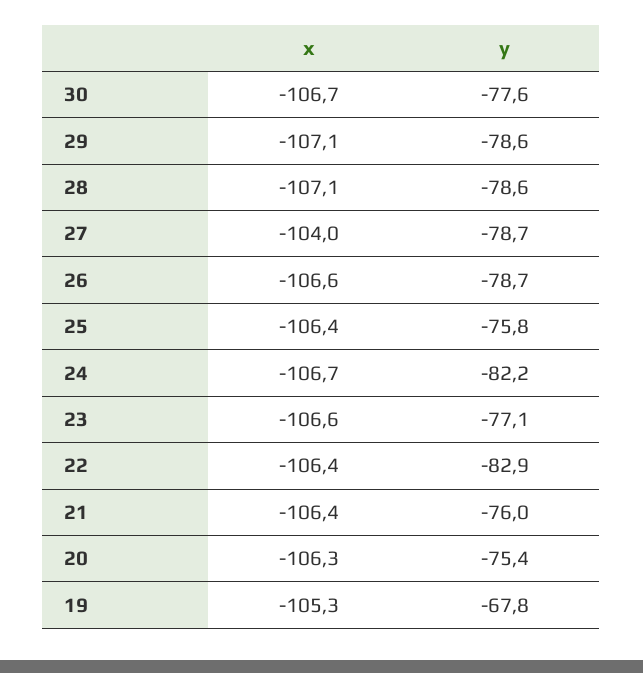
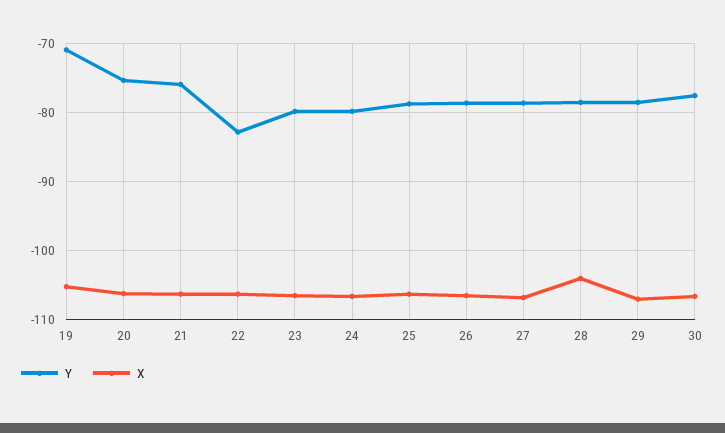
  {
    "x": {
      "30": -106.7,
      "29": -107.1,
-     "28": -107.1,
+     "28": -104,
-     "27": -104,
+     "27": -107,
      "26": -106.6,
      "25": -106.4,
      "24": -106.7,
      "23": -106.6,
      "22": -106.4,
      "21": -106.4,
      "20": -106.3,
      "19": -105.3
    },
    "y": {
      "30": -77.6,
      "29": -78.6,
      "28": -78.6,
      "27": -78.7,
      "26": -78.7,
-     "25": -75.8,
+     "25": -79,
-     "24": -82.2,
+     "24": -80,
-     "23": -77.1,
+     "23": -80,
      "22": -82.9,
      "21": -76,
      "20": -75.4,
-     "19": -67.8
+     "19": -71
    }
  }

